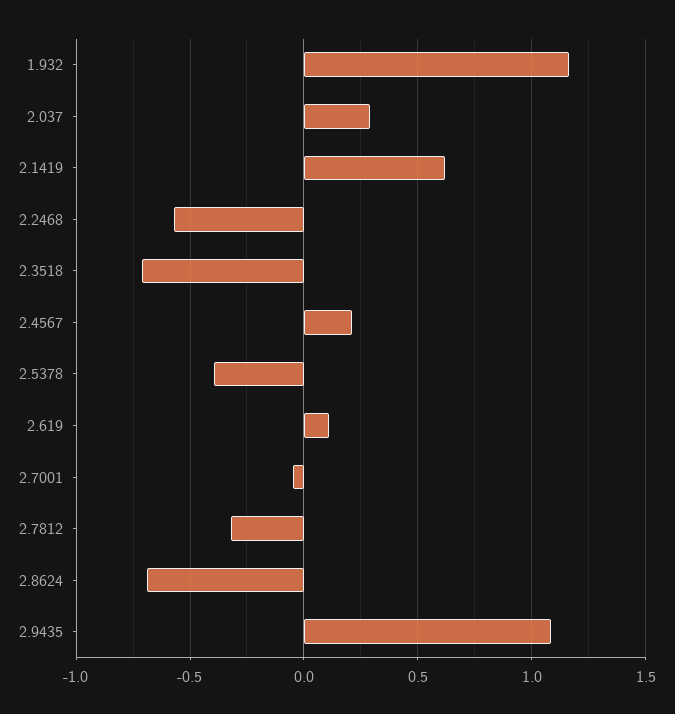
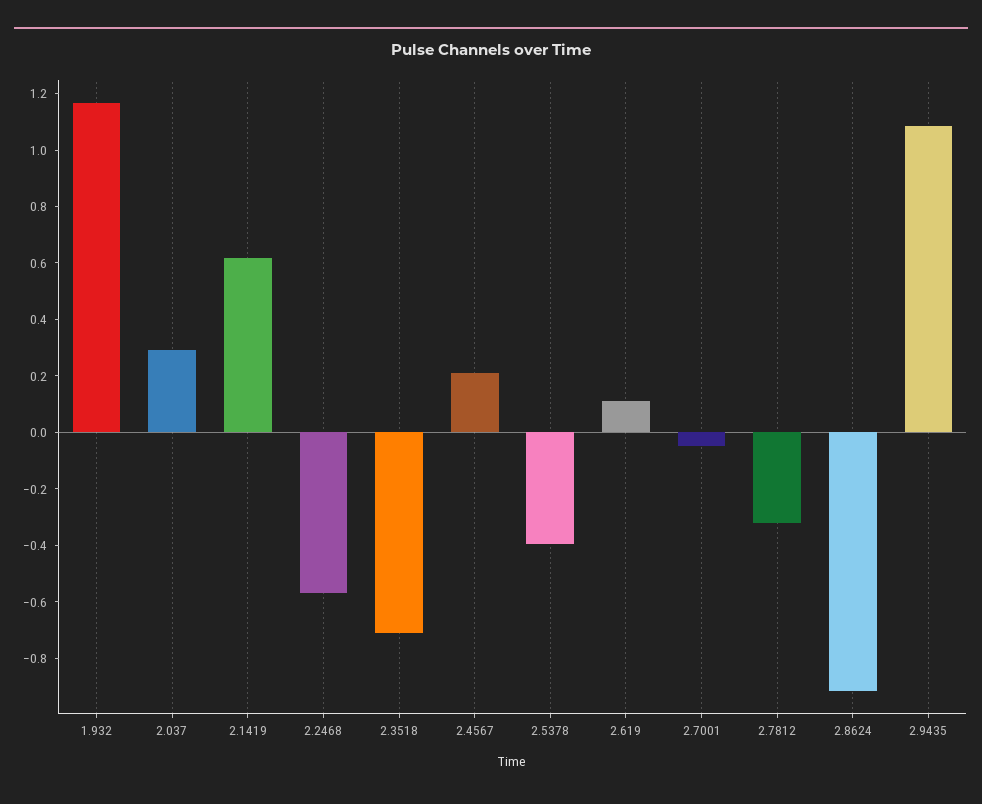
  {
    "1.932": 1.15,
    "2.037": 0.3,
    "2.1419": 0.6,
    "2.2468": -0.55,
    "2.3518": -0.7,
    "2.4567": 0.2,
    "2.5378": -0.4,
    "2.619": 0.1,
    "2.7001": -0.05,
    "2.7812": -0.3,
-   "2.8624": -0.7,
+   "2.8624": -0.9,
    "2.9435": 1.1
  }

